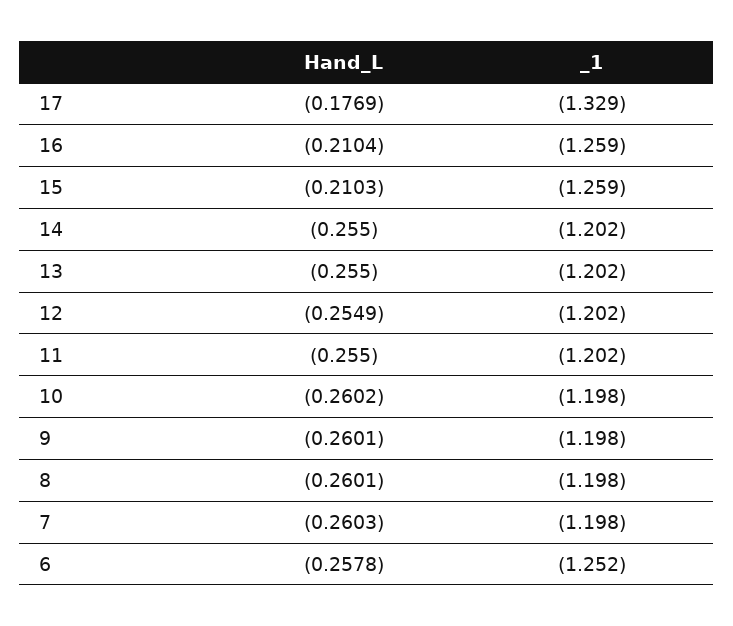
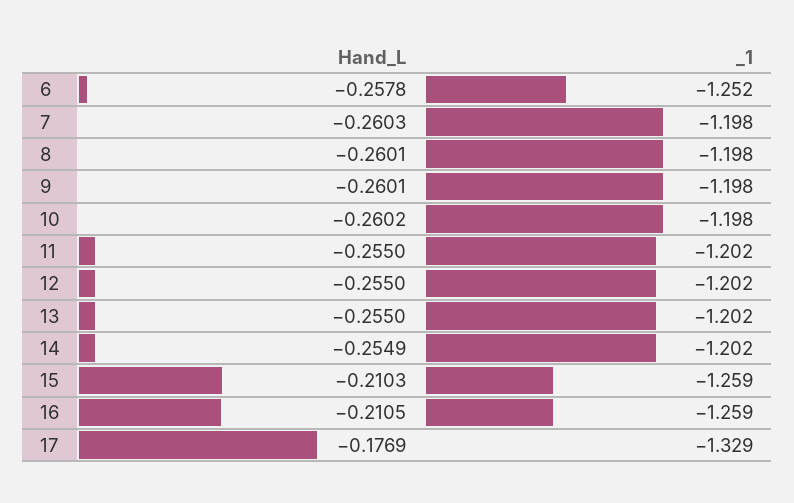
  {
    "Hand_L": {
      "17": -0.1769,
-     "16": -0.2104,
+     "16": -0.2105,
      "15": -0.2103,
-     "14": -0.255,
+     "14": -0.2549,
      "13": -0.255,
-     "12": -0.2549,
+     "12": -0.255,
      "11": -0.255,
      "10": -0.2602,
      "9": -0.2601,
      "8": -0.2601,
      "7": -0.2603,
      "6": -0.2578
    },
    "_1": {
      "17": -1.329,
      "16": -1.259,
      "15": -1.259,
      "14": -1.202,
      "13": -1.202,
      "12": -1.202,
      "11": -1.202,
      "10": -1.198,
      "9": -1.198,
      "8": -1.198,
      "7": -1.198,
      "6": -1.252
    }
  }

